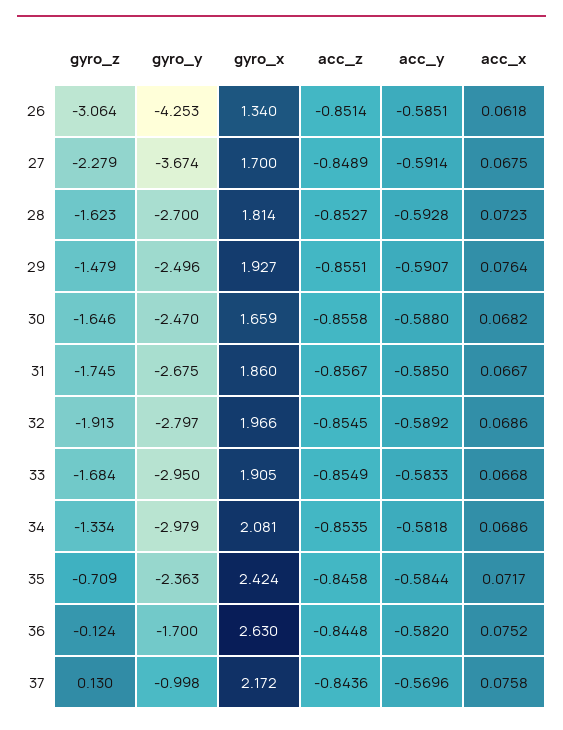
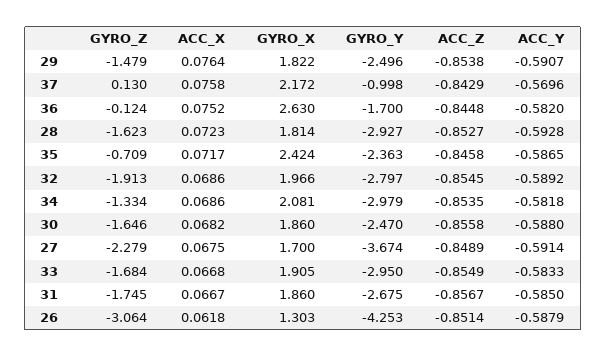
  {
    "gyro_z": {
      "26": -3.064,
      "27": -2.279,
      "28": -1.623,
      "29": -1.479,
      "30": -1.646,
      "31": -1.745,
      "32": -1.913,
      "33": -1.684,
      "34": -1.334,
      "35": -0.709,
      "36": -0.124,
      "37": 0.13
    },
    "gyro_y": {
      "26": -4.253,
      "27": -3.674,
-     "28": -2.7,
+     "28": -2.927,
      "29": -2.496,
      "30": -2.47,
      "31": -2.675,
      "32": -2.797,
      "33": -2.95,
      "34": -2.979,
      "35": -2.363,
      "36": -1.7,
      "37": -0.998
    },
    "gyro_x": {
-     "26": 1.34,
+     "26": 1.303,
      "27": 1.7,
      "28": 1.814,
-     "29": 1.927,
+     "29": 1.822,
-     "30": 1.659,
+     "30": 1.86,
      "31": 1.86,
      "32": 1.966,
      "33": 1.905,
      "34": 2.081,
      "35": 2.424,
      "36": 2.63,
      "37": 2.172
    },
    "acc_z": {
      "26": -0.8514,
      "27": -0.8489,
      "28": -0.8527,
-     "29": -0.8551,
+     "29": -0.8538,
      "30": -0.8558,
      "31": -0.8567,
      "32": -0.8545,
      "33": -0.8549,
      "34": -0.8535,
      "35": -0.8458,
      "36": -0.8448,
-     "37": -0.8436
+     "37": -0.8429
    },
    "acc_y": {
-     "26": -0.5851,
+     "26": -0.5879,
      "27": -0.5914,
      "28": -0.5928,
      "29": -0.5907,
      "30": -0.588,
      "31": -0.585,
      "32": -0.5892,
      "33": -0.5833,
      "34": -0.5818,
-     "35": -0.5844,
+     "35": -0.5865,
      "36": -0.582,
      "37": -0.5696
    },
    "acc_x": {
      "26": 0.0618,
      "27": 0.0675,
      "28": 0.0723,
      "29": 0.0764,
      "30": 0.0682,
      "31": 0.0667,
      "32": 0.0686,
      "33": 0.0668,
      "34": 0.0686,
      "35": 0.0717,
      "36": 0.0752,
      "37": 0.0758
    }
  }

